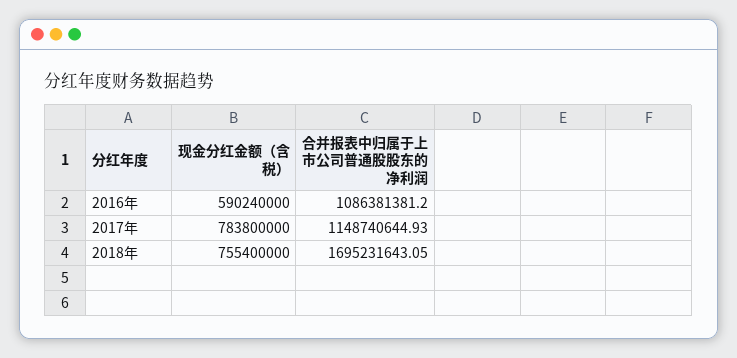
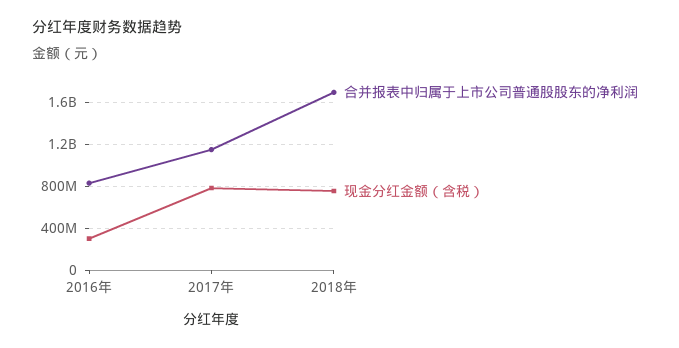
  {
    "现金分红金额（含税）": {
-     "2016年": 590240000,
+     "2016年": 300000000,
      "2017年": 783800000,
      "2018年": 755400000
    },
    "合并报表中归属于上市公司普通股股东的净利润": {
-     "2016年": 1086381381.2,
+     "2016年": 800000000,
      "2017年": 1148740644.93,
      "2018年": 1695231643.05
    }
  }

